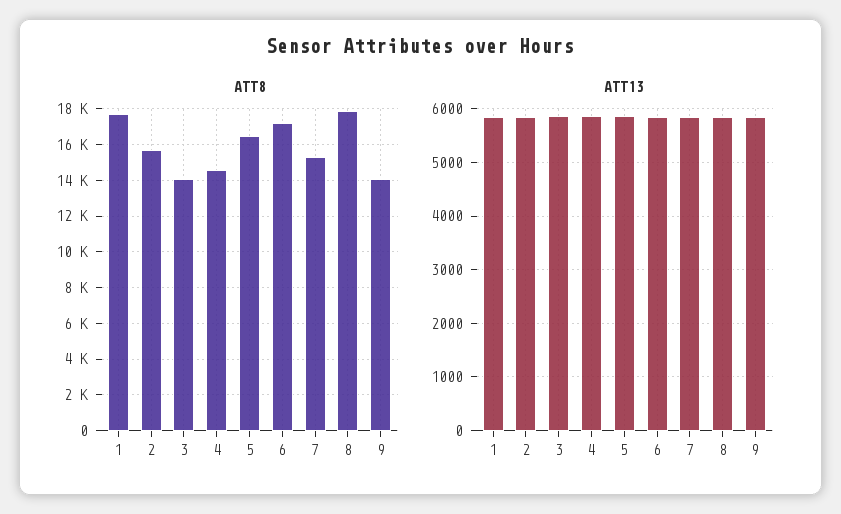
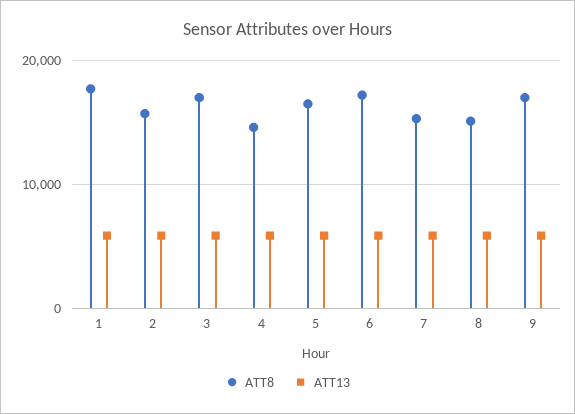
  {
    "ATT8": {
      "1": 17500,
      "2": 15500,
-     "3": 14000,
+     "3": 17000,
      "4": 14500,
      "5": 16500,
      "6": 17000,
      "7": 15500,
-     "8": 18000,
+     "8": 15000,
-     "9": 14000
+     "9": 17000
    },
    "ATT13": {
      "1": 5800,
      "2": 5800,
      "3": 5800,
      "4": 5800,
      "5": 5800,
      "6": 5800,
      "7": 5800,
      "8": 5800,
      "9": 5800
    }
  }

